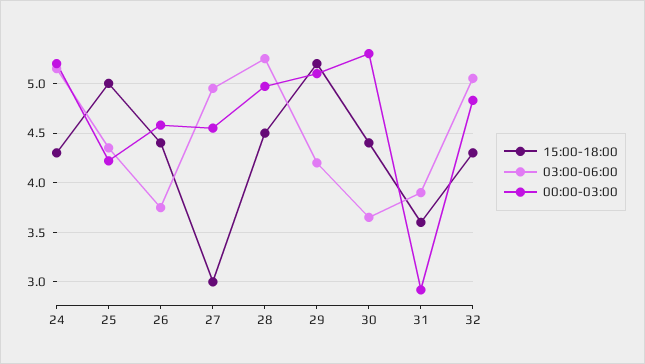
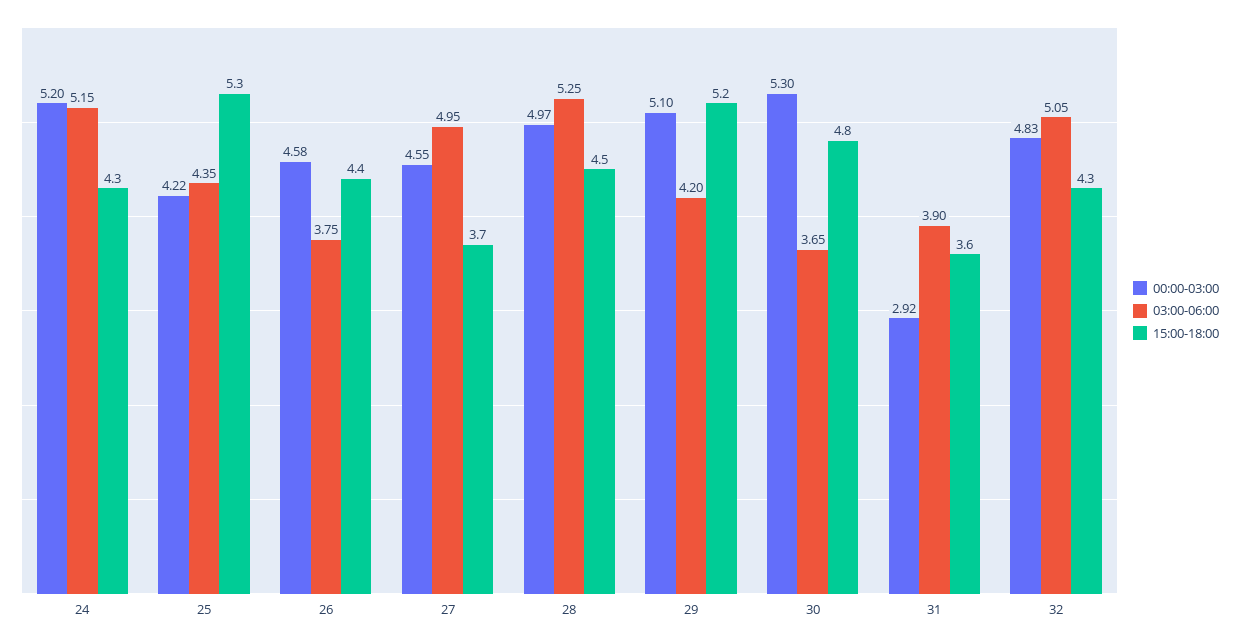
  {
    "15:00-18:00": {
      "24": 4.3,
-     "25": 5,
+     "25": 5.3,
      "26": 4.4,
-     "27": 3,
+     "27": 3.7,
      "28": 4.5,
      "29": 5.2,
-     "30": 4.4,
+     "30": 4.8,
      "31": 3.6,
      "32": 4.3
    },
    "03:00-06:00": {
      "24": 5.15,
      "25": 4.35,
      "26": 3.75,
      "27": 4.95,
      "28": 5.25,
      "29": 4.2,
      "30": 3.65,
      "31": 3.9,
      "32": 5.05
    },
    "00:00-03:00": {
      "24": 5.2,
      "25": 4.22,
      "26": 4.58,
      "27": 4.55,
      "28": 4.97,
      "29": 5.1,
      "30": 5.3,
      "31": 2.92,
      "32": 4.83
    }
  }

